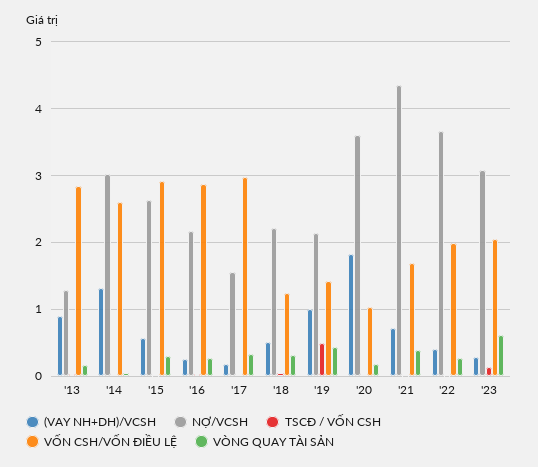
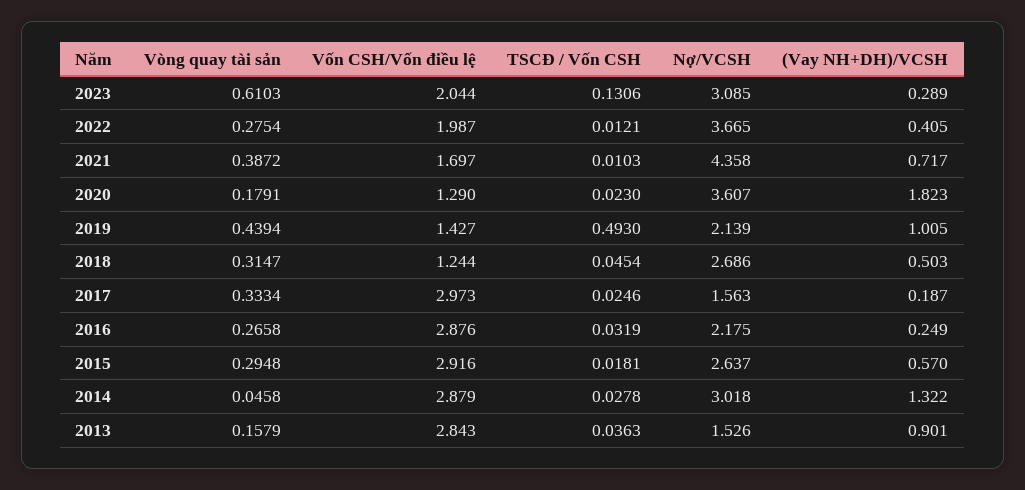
  {
    "(VAY NH+DH)/VCSH": {
      "'13": 0.901,
      "'14": 1.322,
      "'15": 0.57,
      "'16": 0.249,
      "'17": 0.187,
      "'18": 0.503,
      "'19": 1.005,
      "'20": 1.823,
      "'21": 0.717,
      "'22": 0.405,
      "'23": 0.289
    },
    "NỢ/VCSH": {
-     "'13": 1.3,
+     "'13": 1.526,
      "'14": 3.018,
      "'15": 2.637,
      "'16": 2.175,
      "'17": 1.563,
-     "'18": 2.2,
+     "'18": 2.686,
      "'19": 2.139,
      "'20": 3.607,
      "'21": 4.358,
      "'22": 3.665,
      "'23": 3.085
    },
    "TSCĐ / VỐN CSH": {
      "'13": 0.0363,
      "'14": 0.0278,
      "'15": 0.0181,
      "'16": 0.0319,
      "'17": 0.0246,
      "'18": 0.0454,
      "'19": 0.493,
      "'20": 0.023,
      "'21": 0.0103,
      "'22": 0.0121,
      "'23": 0.1306
    },
    "VỐN CSH/VỐN ĐIỀU LỆ": {
      "'13": 2.843,
-     "'14": 2.6,
+     "'14": 2.879,
      "'15": 2.916,
      "'16": 2.876,
      "'17": 2.973,
      "'18": 1.244,
      "'19": 1.427,
-     "'20": 1,
+     "'20": 1.29,
      "'21": 1.697,
      "'22": 1.987,
      "'23": 2.044
    },
    "VÒNG QUAY TÀI SẢN": {
      "'13": 0.1579,
      "'14": 0.0458,
      "'15": 0.2948,
      "'16": 0.2658,
      "'17": 0.3334,
      "'18": 0.3147,
      "'19": 0.4394,
      "'20": 0.1791,
      "'21": 0.3872,
      "'22": 0.2754,
      "'23": 0.6103
    }
  }

